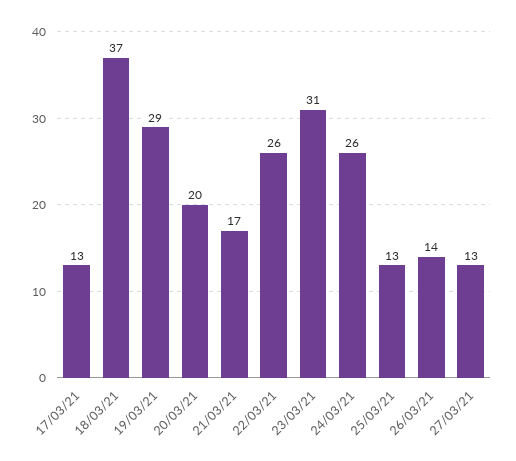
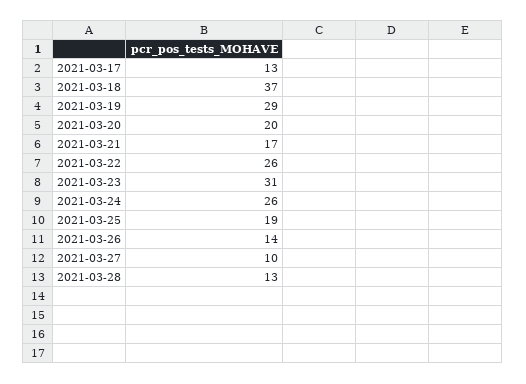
  {
    "17/03/21": 13,
    "18/03/21": 37,
    "19/03/21": 29,
    "20/03/21": 20,
    "21/03/21": 17,
    "22/03/21": 26,
    "23/03/21": 31,
    "24/03/21": 26,
-   "25/03/21": 13,
+   "25/03/21": 19,
    "26/03/21": 14,
-   "27/03/21": 13
+   "27/03/21": 10,
+   "2021-03-28": 13
  }

